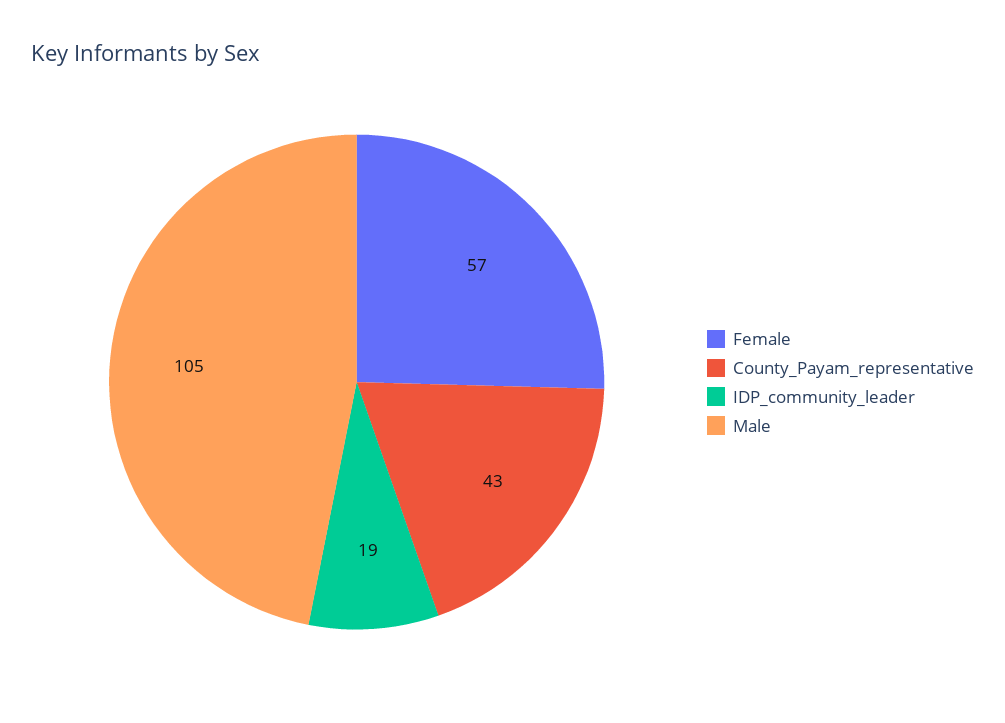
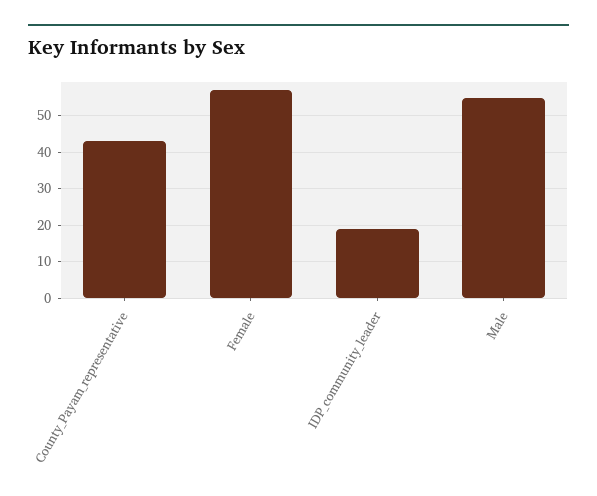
  {
    "Female": 57,
    "County_Payam_representative": 43,
    "IDP_community_leader": 19,
-   "Male": 105
+   "Male": 55
  }

